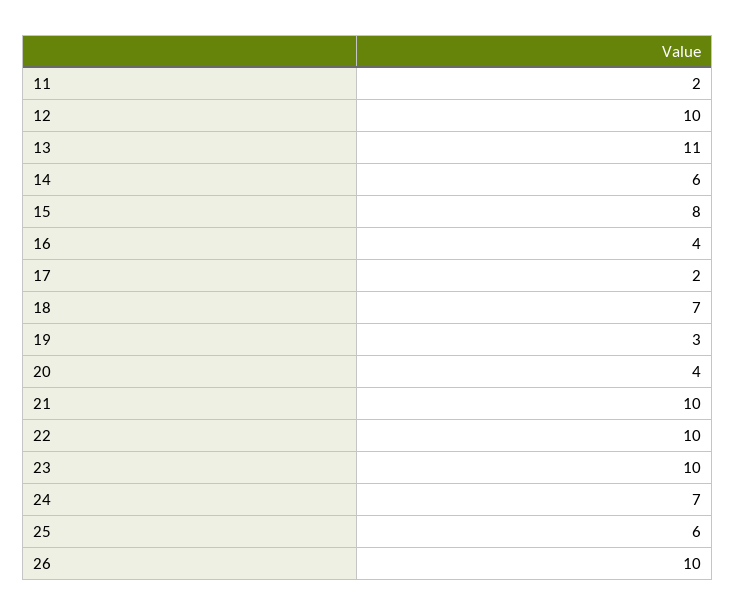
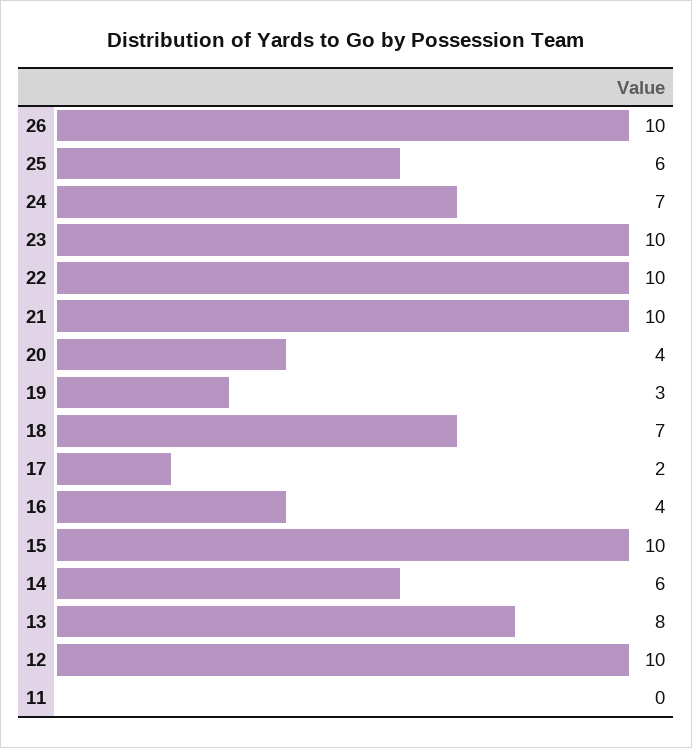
  {
-   "11": 2,
+   "11": 0,
    "12": 10,
-   "13": 11,
+   "13": 8,
    "14": 6,
-   "15": 8,
+   "15": 10,
    "16": 4,
    "17": 2,
    "18": 7,
    "19": 3,
    "20": 4,
    "21": 10,
    "22": 10,
    "23": 10,
    "24": 7,
    "25": 6,
    "26": 10
  }

